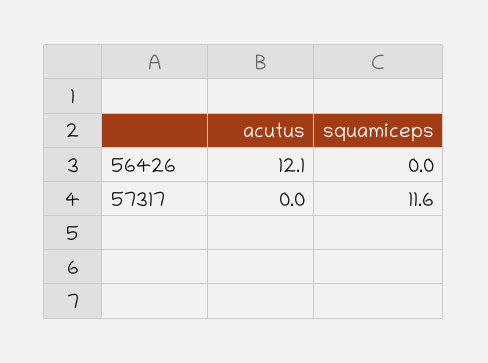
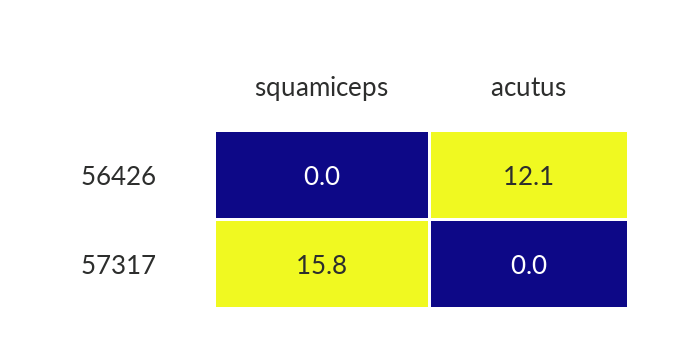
  {
    "acutus": {
      "56426": 12.1,
      "57317": 0
    },
    "squamiceps": {
      "56426": 0,
-     "57317": 11.6
+     "57317": 15.8
    }
  }

